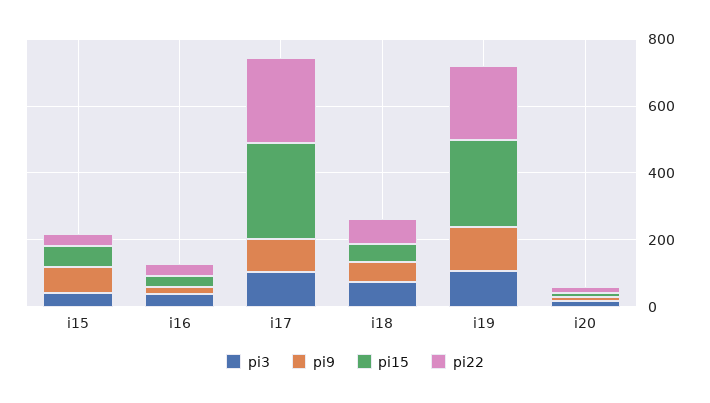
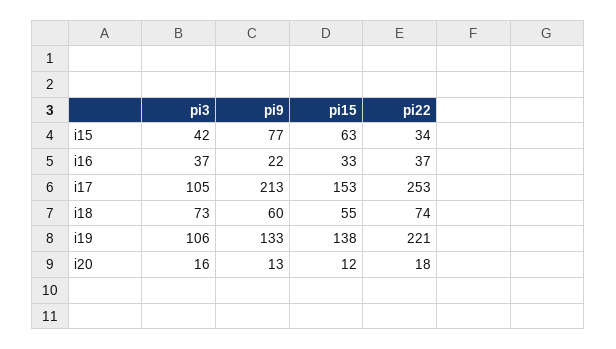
  {
    "pi3": {
      "i15": 42,
      "i16": 37,
      "i17": 105,
      "i18": 73,
      "i19": 106,
      "i20": 16
    },
    "pi9": {
      "i15": 77,
      "i16": 22,
-     "i17": 100,
+     "i17": 213,
      "i18": 60,
      "i19": 133,
      "i20": 13
    },
    "pi15": {
      "i15": 63,
      "i16": 33,
-     "i17": 300,
+     "i17": 153,
      "i18": 55,
-     "i19": 250,
+     "i19": 138,
      "i20": 12
    },
    "pi22": {
      "i15": 34,
      "i16": 37,
      "i17": 253,
      "i18": 74,
      "i19": 221,
      "i20": 18
    }
  }

